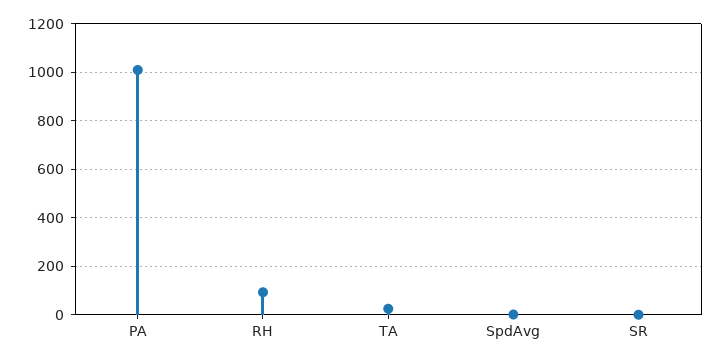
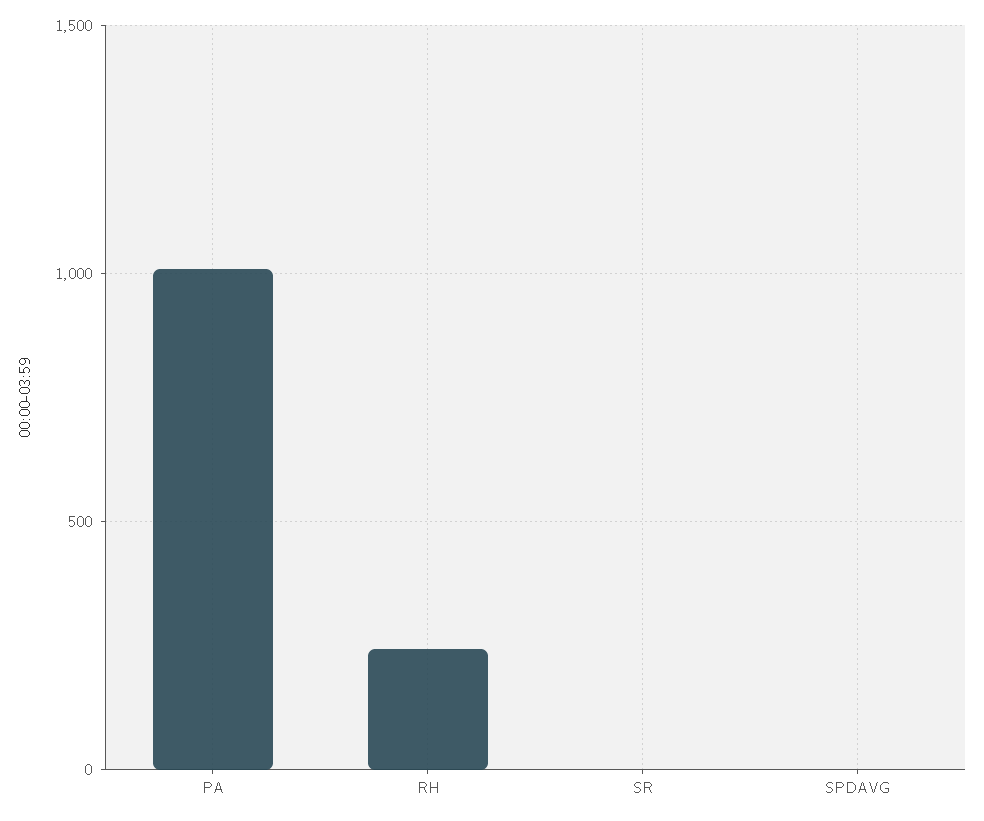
  {
    "PA": 1000,
-   "RH": 100,
+   "RH": 250,
-   "TA": 25,
    "SpdAvg": 0,
    "SR": 0
  }

